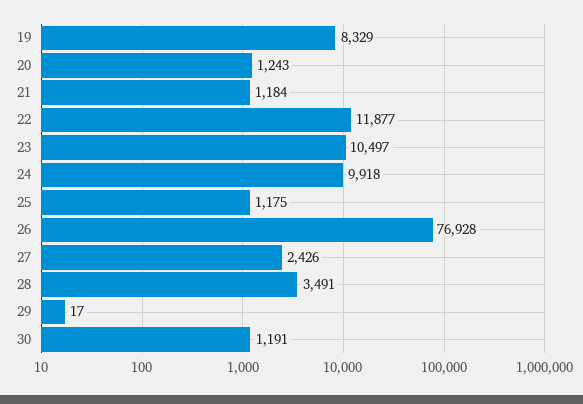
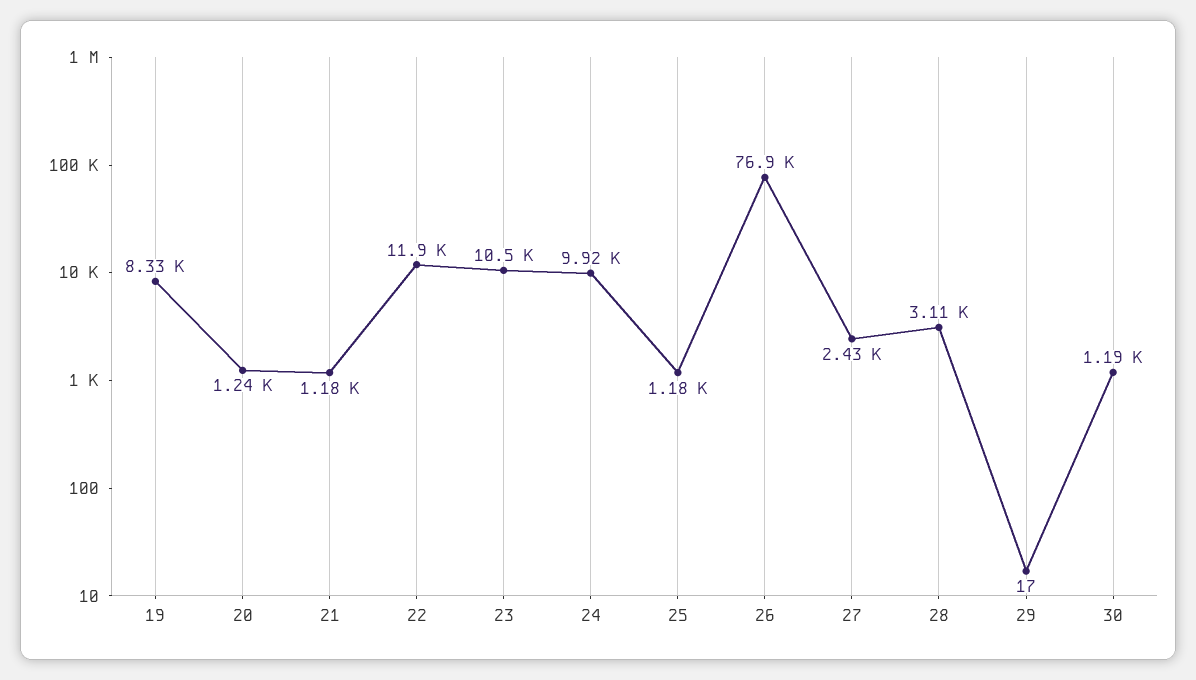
  {
    "19": 8329,
    "20": 1243,
    "21": 1184,
    "22": 11877,
    "23": 10497,
    "24": 9918,
    "25": 1175,
    "26": 76928,
    "27": 2426,
-   "28": 3491,
+   "28": 3110,
    "29": 17,
    "30": 1191
  }

